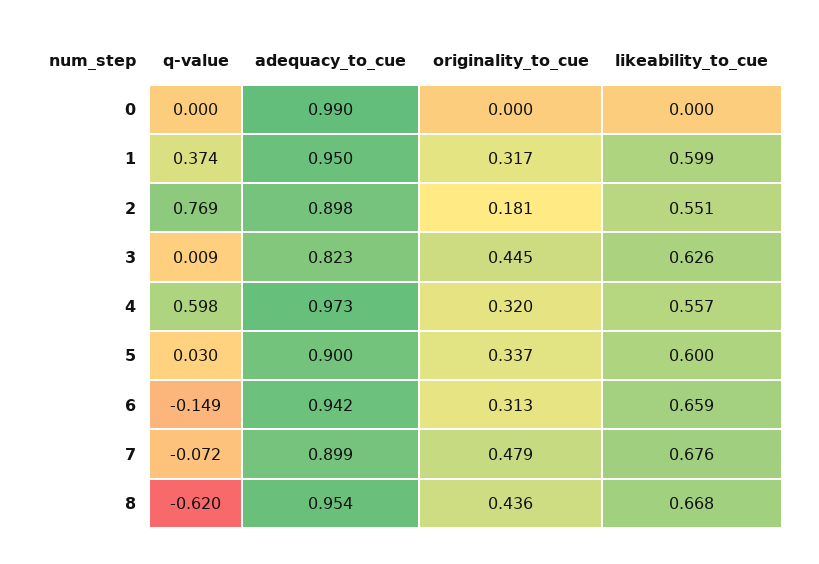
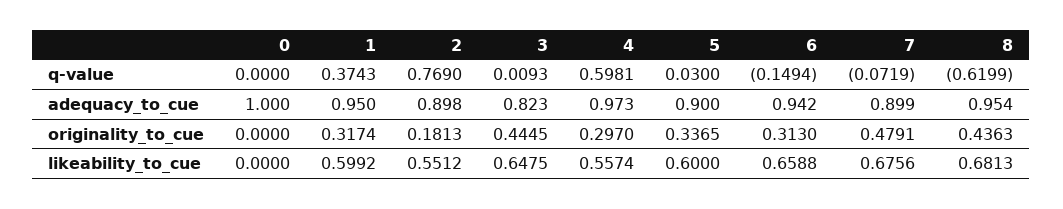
  {
    "q-value": {
      "0": 0,
      "1": 0.3743,
      "2": 0.769,
      "3": 0.0093,
      "4": 0.5981,
      "5": 0.03,
      "6": -0.1494,
      "7": -0.0719,
      "8": -0.6199
    },
    "adequacy_to_cue": {
-     "0": 0.99,
+     "0": 1,
      "1": 0.95,
      "2": 0.898,
      "3": 0.823,
      "4": 0.973,
      "5": 0.9,
      "6": 0.942,
      "7": 0.899,
      "8": 0.954
    },
    "originality_to_cue": {
      "0": 0,
      "1": 0.3174,
      "2": 0.1813,
      "3": 0.4445,
-     "4": 0.32,
+     "4": 0.297,
      "5": 0.3365,
      "6": 0.313,
      "7": 0.4791,
      "8": 0.4363
    },
    "likeability_to_cue": {
      "0": 0,
      "1": 0.5992,
      "2": 0.5512,
-     "3": 0.626,
+     "3": 0.6475,
      "4": 0.5574,
      "5": 0.6,
      "6": 0.6588,
      "7": 0.6756,
-     "8": 0.668
+     "8": 0.6813
    }
  }

